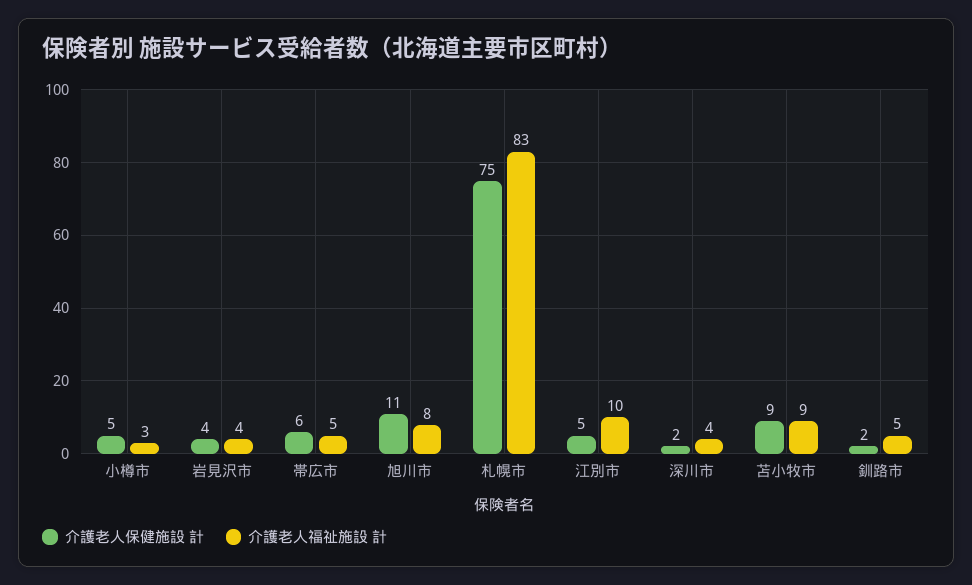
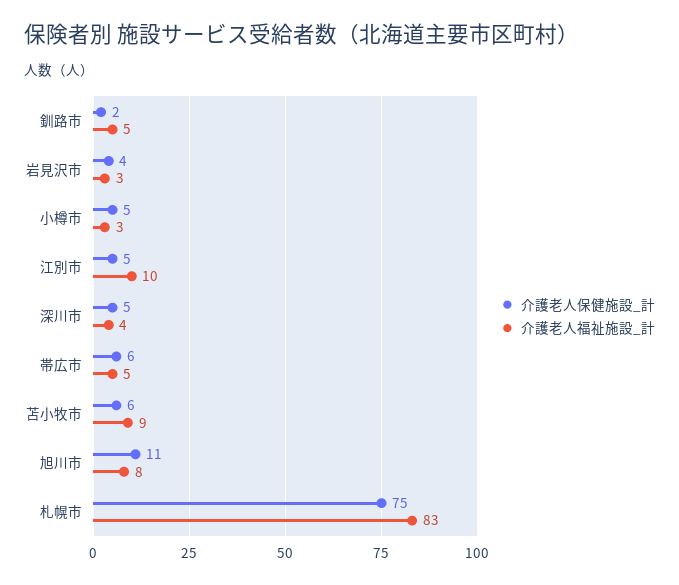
  {
    "介護老人保健施設 計": {
      "小樽市": 5,
      "岩見沢市": 4,
      "帯広市": 6,
      "旭川市": 11,
      "札幌市": 75,
      "江別市": 5,
-     "深川市": 2,
+     "深川市": 5,
-     "苫小牧市": 9,
+     "苫小牧市": 6,
      "釧路市": 2
    },
    "介護老人福祉施設 計": {
      "小樽市": 3,
-     "岩見沢市": 4,
+     "岩見沢市": 3,
      "帯広市": 5,
      "旭川市": 8,
      "札幌市": 83,
      "江別市": 10,
      "深川市": 4,
      "苫小牧市": 9,
      "釧路市": 5
    }
  }

